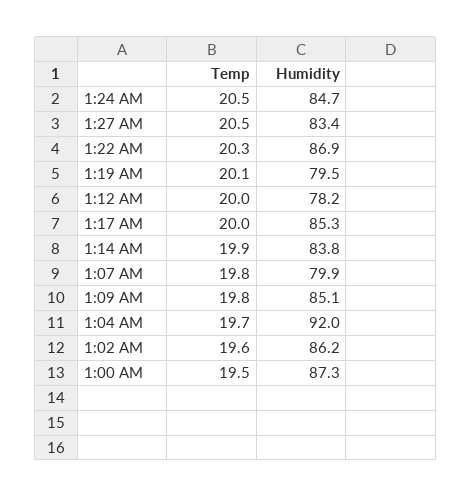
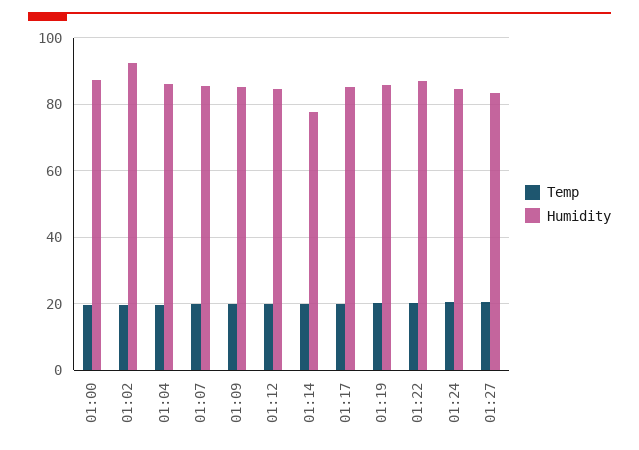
  {
    "Temp": {
      "1:24 AM": 20.5,
      "1:27 AM": 20.5,
      "1:22 AM": 20.3,
      "1:19 AM": 20.1,
      "1:12 AM": 20,
      "1:17 AM": 20,
      "1:14 AM": 19.9,
      "1:07 AM": 19.8,
      "1:09 AM": 19.8,
      "1:04 AM": 19.7,
      "1:02 AM": 19.6,
      "1:00 AM": 19.5
    },
    "Humidity": {
      "1:24 AM": 84.7,
      "1:27 AM": 83.4,
      "1:22 AM": 86.9,
-     "1:19 AM": 79.5,
+     "1:19 AM": 86,
-     "1:12 AM": 78.2,
+     "1:12 AM": 84,
      "1:17 AM": 85.3,
-     "1:14 AM": 83.8,
+     "1:14 AM": 78,
-     "1:07 AM": 79.9,
+     "1:07 AM": 86,
      "1:09 AM": 85.1,
-     "1:04 AM": 92,
+     "1:04 AM": 86,
-     "1:02 AM": 86.2,
+     "1:02 AM": 92,
      "1:00 AM": 87.3
    }
  }

